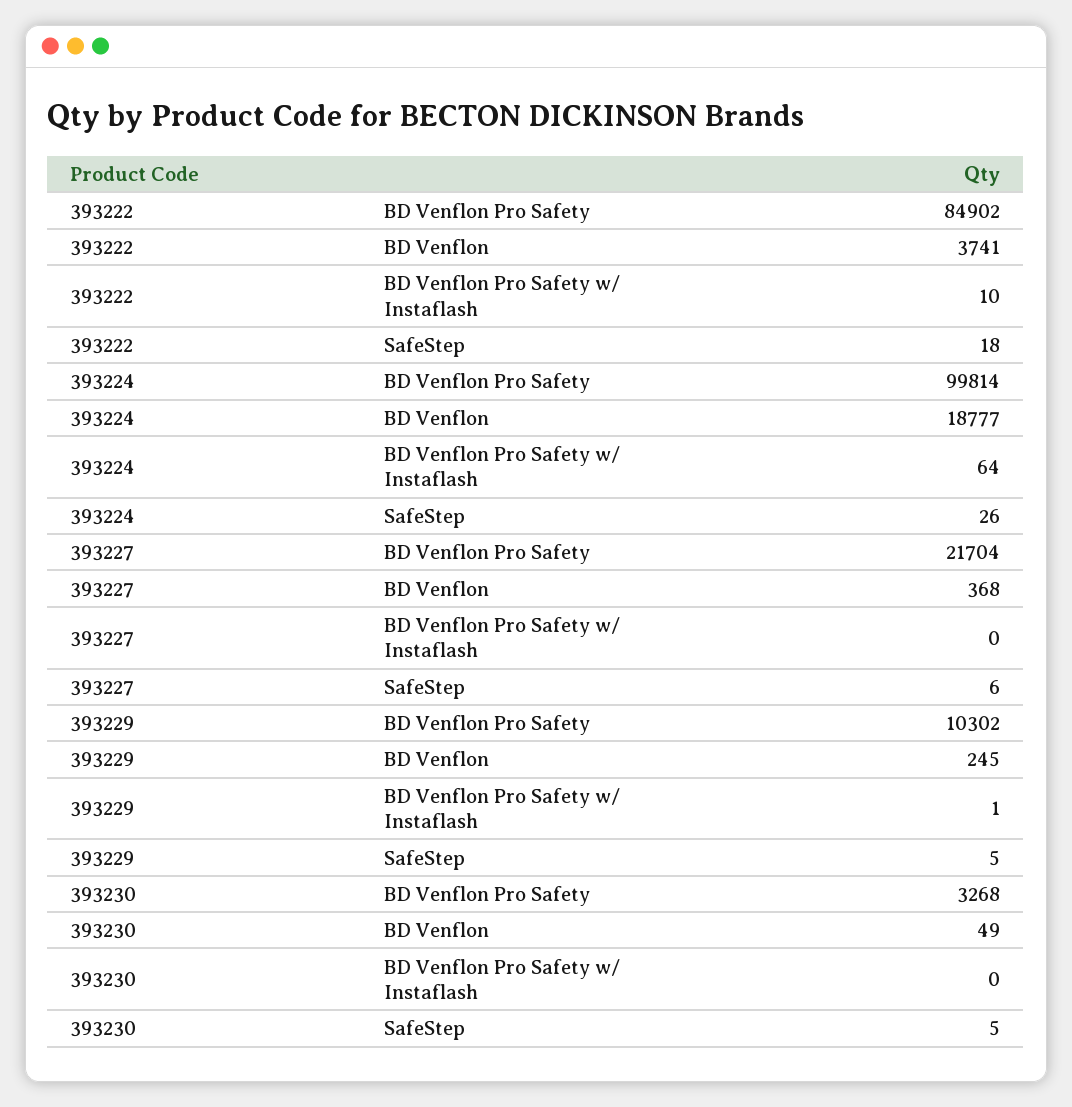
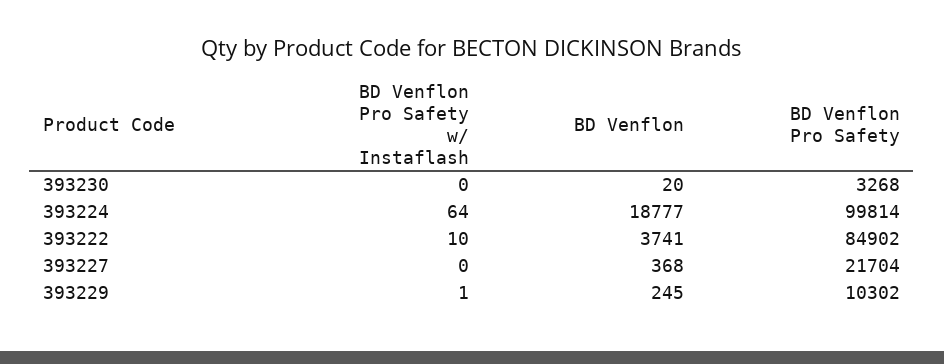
  {
    "393222": {
      "BD Venflon Pro Safety": 84902,
      "BD Venflon": 3741,
-     "BD Venflon Pro Safety w/ Instaflash": 10,
+     "BD Venflon Pro Safety w/ Instaflash": 10
-     "SafeStep": 18
    },
    "393224": {
      "BD Venflon Pro Safety": 99814,
      "BD Venflon": 18777,
-     "BD Venflon Pro Safety w/ Instaflash": 64,
+     "BD Venflon Pro Safety w/ Instaflash": 64
-     "SafeStep": 26
    },
    "393227": {
      "BD Venflon Pro Safety": 21704,
      "BD Venflon": 368,
-     "BD Venflon Pro Safety w/ Instaflash": 0,
+     "BD Venflon Pro Safety w/ Instaflash": 0
-     "SafeStep": 6
    },
    "393229": {
      "BD Venflon Pro Safety": 10302,
      "BD Venflon": 245,
-     "BD Venflon Pro Safety w/ Instaflash": 1,
+     "BD Venflon Pro Safety w/ Instaflash": 1
-     "SafeStep": 5
    },
    "393230": {
      "BD Venflon Pro Safety": 3268,
-     "BD Venflon": 49,
+     "BD Venflon": 20,
-     "BD Venflon Pro Safety w/ Instaflash": 0,
+     "BD Venflon Pro Safety w/ Instaflash": 0
-     "SafeStep": 5
    }
  }

